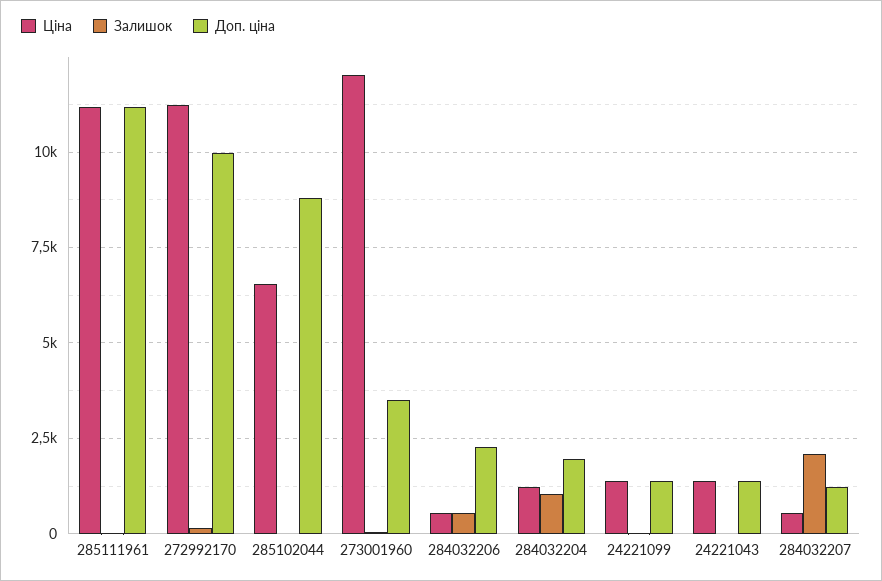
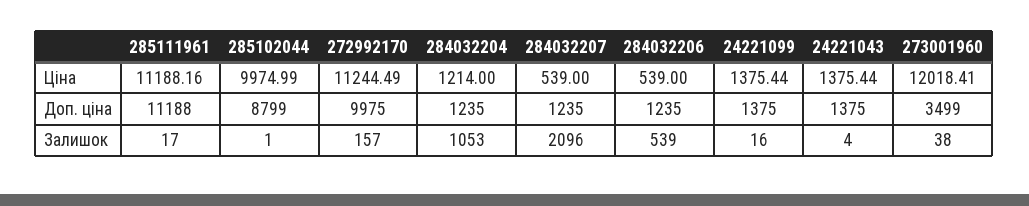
  {
    "Ціна": {
      "285111961": 11188.16,
      "272992170": 11244.49,
-     "285102044": 6500,
+     "285102044": 9974.99,
      "273001960": 12018.41,
      "284032206": 539,
      "284032204": 1214,
      "24221099": 1375.44,
      "24221043": 1375.44,
      "284032207": 539
    },
    "Залишок": {
      "285111961": 17,
      "272992170": 157,
      "285102044": 1,
      "273001960": 38,
      "284032206": 539,
      "284032204": 1053,
      "24221099": 16,
      "24221043": 4,
      "284032207": 2096
    },
    "Доп. ціна": {
      "285111961": 11188,
      "272992170": 9975,
      "285102044": 8799,
      "273001960": 3499,
-     "284032206": 2250,
+     "284032206": 1235,
-     "284032204": 2000,
+     "284032204": 1235,
      "24221099": 1375,
      "24221043": 1375,
      "284032207": 1235
    }
  }

